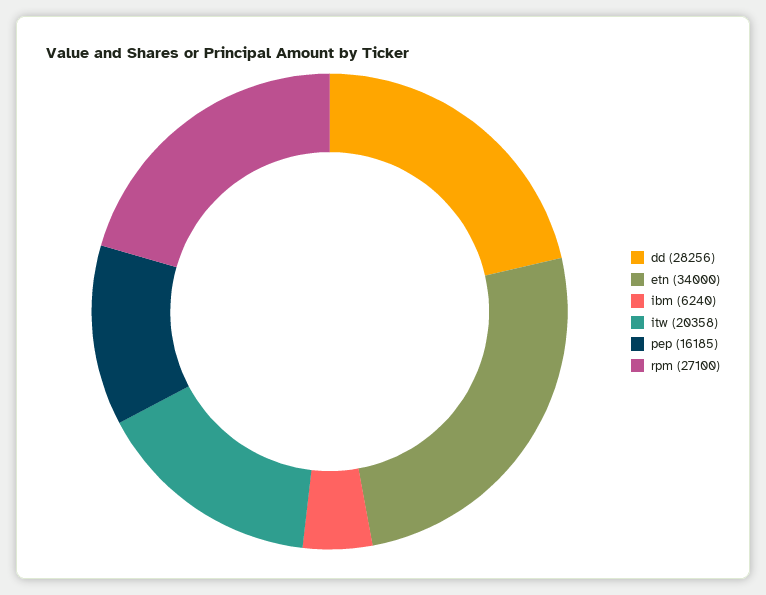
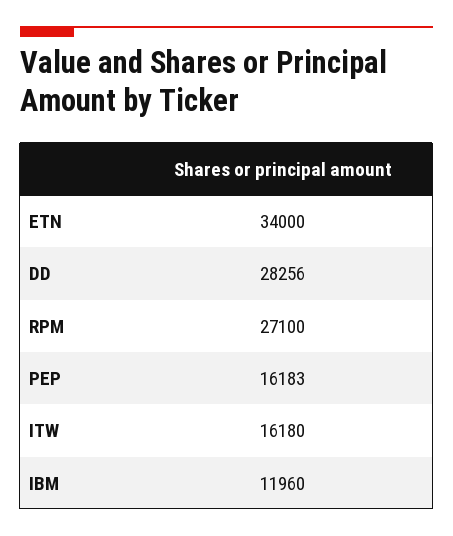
  {
    "dd": 28256,
    "etn": 34000,
-   "ibm": 6240,
+   "ibm": 11960,
-   "itw": 20358,
+   "itw": 16180,
-   "pep": 16185,
+   "pep": 16183,
    "rpm": 27100
  }

